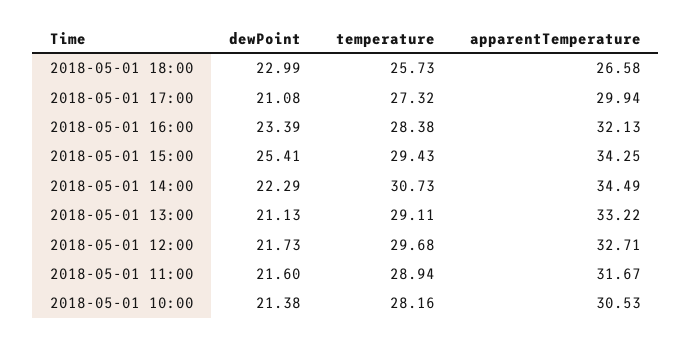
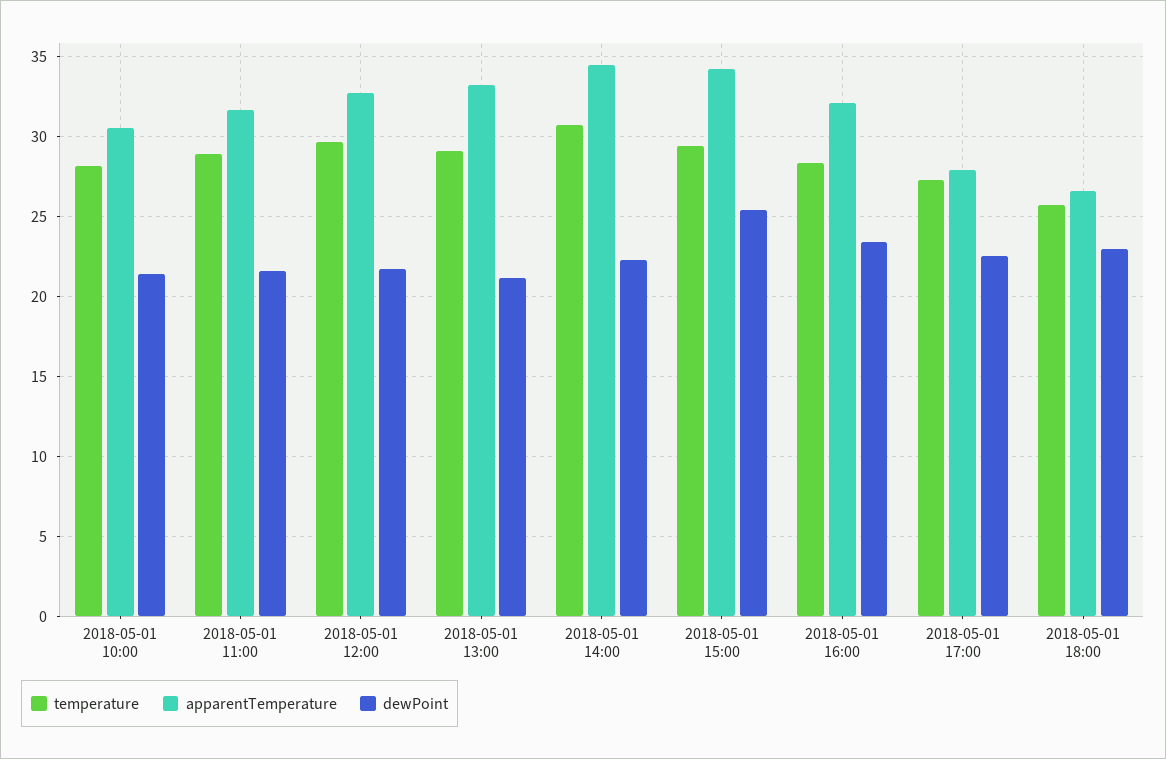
  {
    "dewPoint": {
      "2018-05-01 18:00": 22.99,
-     "2018-05-01 17:00": 21.08,
+     "2018-05-01 17:00": 22.5,
      "2018-05-01 16:00": 23.39,
      "2018-05-01 15:00": 25.41,
      "2018-05-01 14:00": 22.29,
      "2018-05-01 13:00": 21.13,
      "2018-05-01 12:00": 21.73,
      "2018-05-01 11:00": 21.6,
      "2018-05-01 10:00": 21.38
    },
    "temperature": {
      "2018-05-01 18:00": 25.73,
      "2018-05-01 17:00": 27.32,
      "2018-05-01 16:00": 28.38,
      "2018-05-01 15:00": 29.43,
      "2018-05-01 14:00": 30.73,
      "2018-05-01 13:00": 29.11,
      "2018-05-01 12:00": 29.68,
      "2018-05-01 11:00": 28.94,
      "2018-05-01 10:00": 28.16
    },
    "apparentTemperature": {
      "2018-05-01 18:00": 26.58,
-     "2018-05-01 17:00": 29.94,
+     "2018-05-01 17:00": 28,
      "2018-05-01 16:00": 32.13,
      "2018-05-01 15:00": 34.25,
      "2018-05-01 14:00": 34.49,
      "2018-05-01 13:00": 33.22,
      "2018-05-01 12:00": 32.71,
      "2018-05-01 11:00": 31.67,
      "2018-05-01 10:00": 30.53
    }
  }

